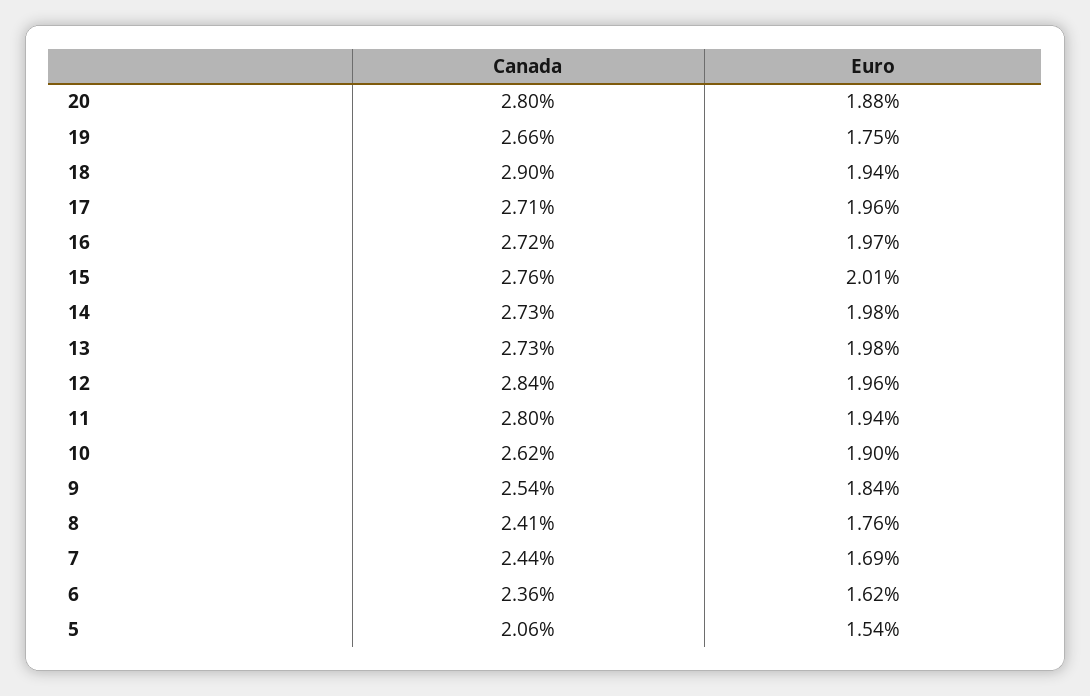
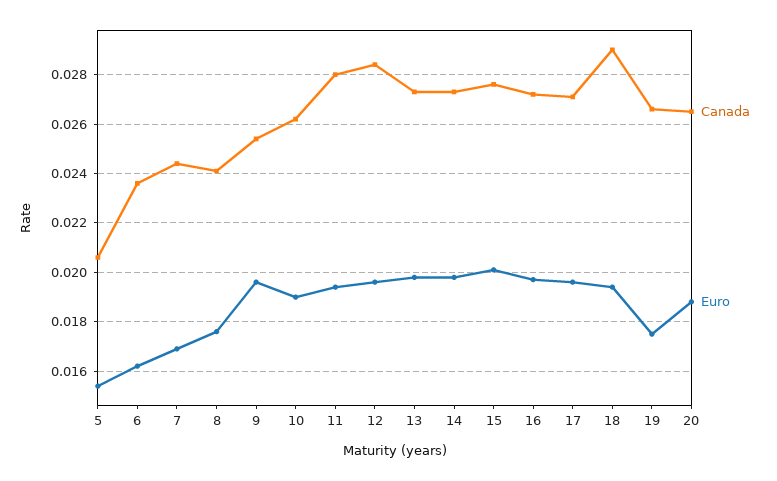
  {
    "Canada": {
-     "20": 0.028,
+     "20": 0.0265,
      "19": 0.0266,
      "18": 0.029,
      "17": 0.0271,
      "16": 0.0272,
      "15": 0.0276,
      "14": 0.0273,
      "13": 0.0273,
      "12": 0.0284,
      "11": 0.028,
      "10": 0.0262,
      "9": 0.0254,
      "8": 0.0241,
      "7": 0.0244,
      "6": 0.0236,
      "5": 0.0206
    },
    "Euro": {
      "20": 0.0188,
      "19": 0.0175,
      "18": 0.0194,
      "17": 0.0196,
      "16": 0.0197,
      "15": 0.0201,
      "14": 0.0198,
      "13": 0.0198,
      "12": 0.0196,
      "11": 0.0194,
      "10": 0.019,
-     "9": 0.0184,
+     "9": 0.0195,
      "8": 0.0176,
      "7": 0.0169,
      "6": 0.0162,
      "5": 0.0154
    }
  }

